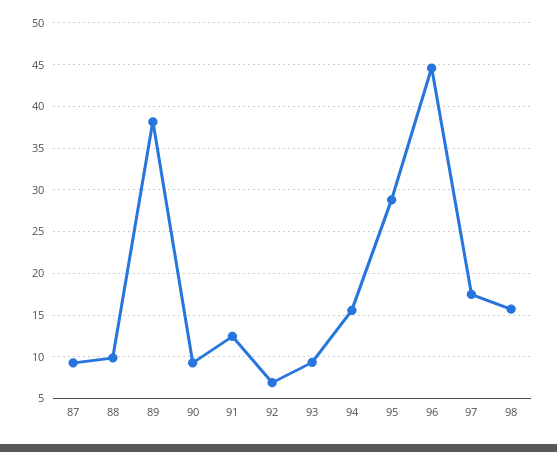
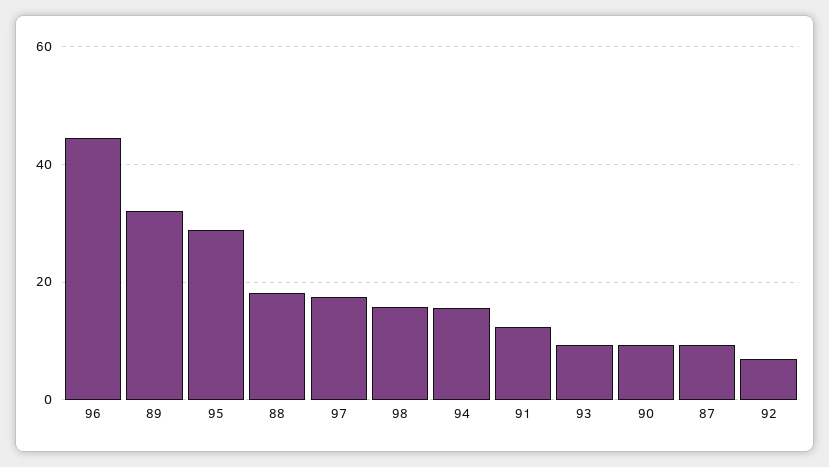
  {
    "87": 9,
-   "88": 10,
+   "88": 18,
-   "89": 38,
+   "89": 32,
    "90": 9,
    "91": 12,
    "92": 7,
    "93": 9,
    "94": 16,
    "95": 29,
    "96": 45,
    "97": 17,
    "98": 16
  }

